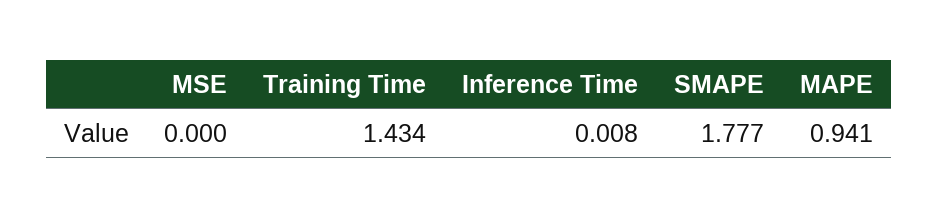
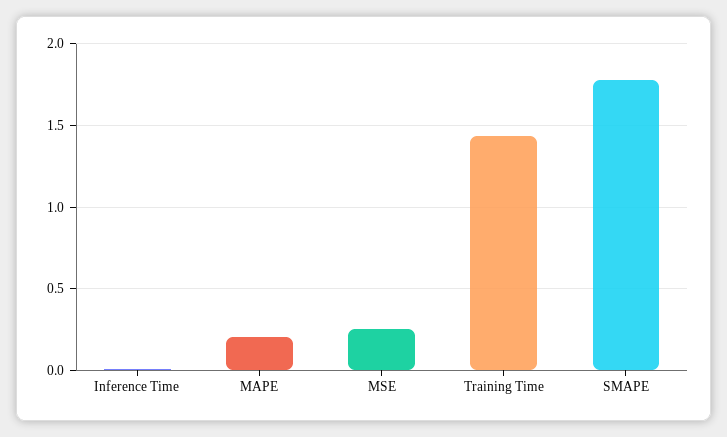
  {
-   "MSE": 0,
+   "MSE": 0.25,
    "Training Time": 1.434,
    "Inference Time": 0.008,
    "SMAPE": 1.777,
-   "MAPE": 0.941
+   "MAPE": 0.2
  }

